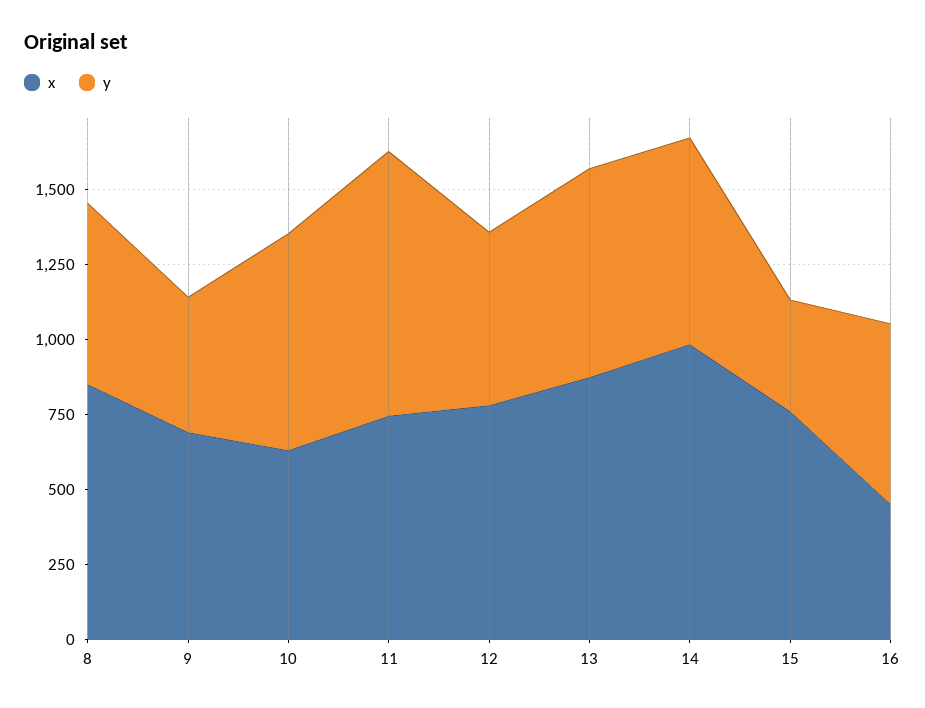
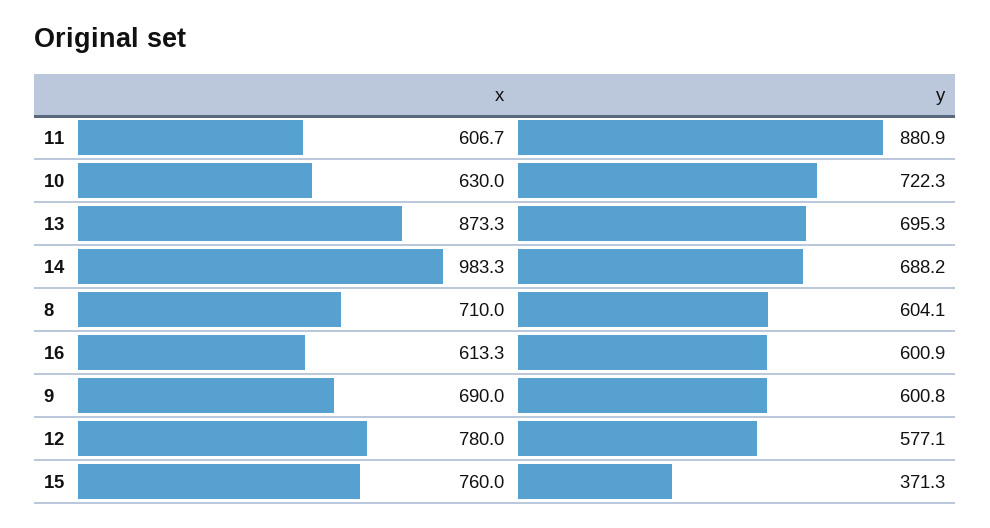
  {
    "x": {
-     "8": 850,
+     "8": 710,
      "9": 690,
      "10": 630,
-     "11": 750,
+     "11": 606.7,
      "12": 780,
      "13": 873.3,
      "14": 983.3,
      "15": 760,
-     "16": 450
+     "16": 613.3
    },
    "y": {
      "8": 604.1,
-     "9": 450,
+     "9": 600.8,
      "10": 722.3,
      "11": 880.9,
      "12": 577.1,
      "13": 695.3,
      "14": 688.2,
      "15": 371.3,
      "16": 600.9
    }
  }

